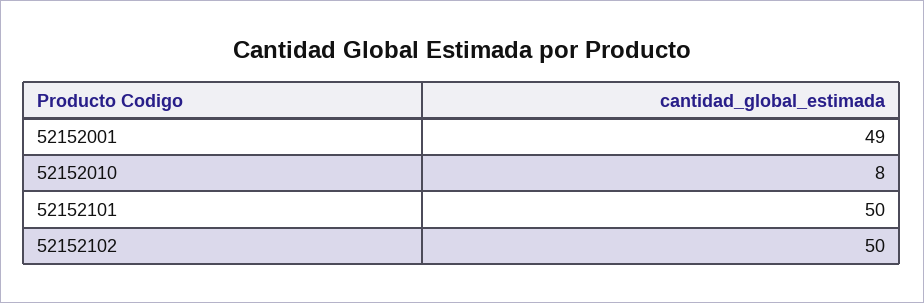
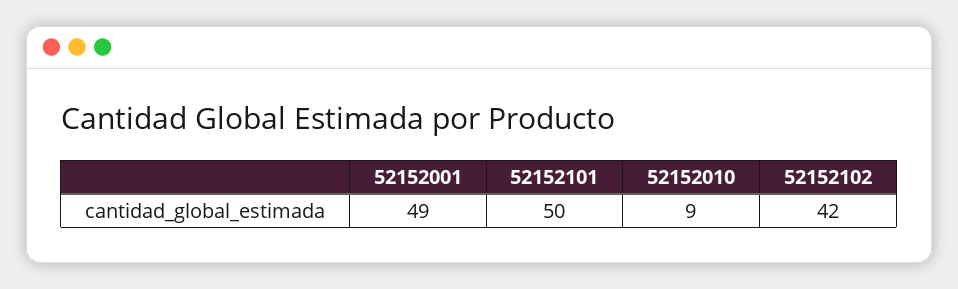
  {
    "52152001": 49,
-   "52152010": 8,
+   "52152010": 9,
    "52152101": 50,
-   "52152102": 50
+   "52152102": 42
  }

